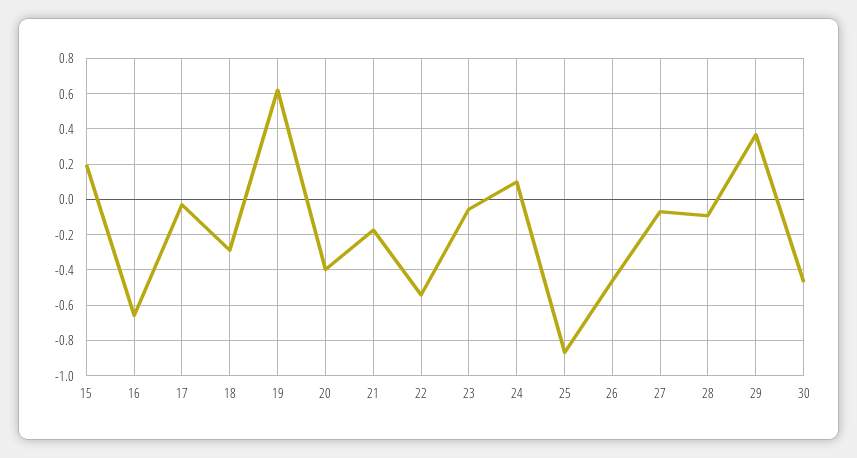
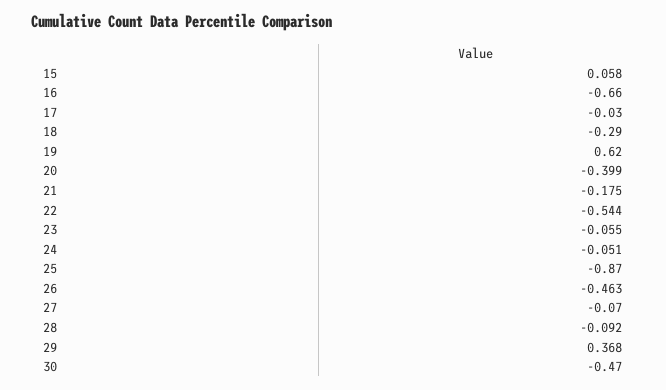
  {
-   "15": 0.2,
+   "15": 0.058,
    "16": -0.66,
    "17": -0.03,
    "18": -0.29,
    "19": 0.62,
    "20": -0.399,
    "21": -0.175,
    "22": -0.544,
    "23": -0.055,
-   "24": 0.1,
+   "24": -0.051,
    "25": -0.87,
    "26": -0.463,
    "27": -0.07,
    "28": -0.092,
    "29": 0.368,
    "30": -0.47
  }

